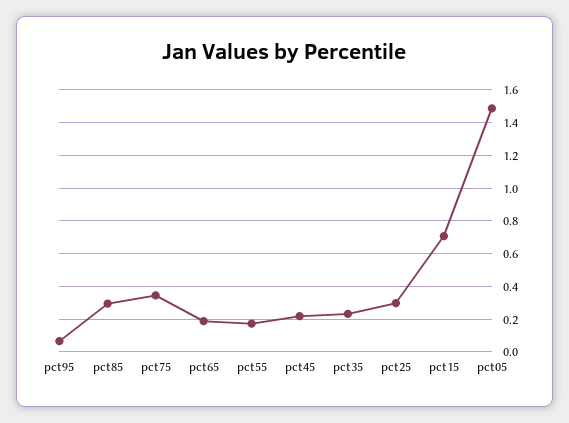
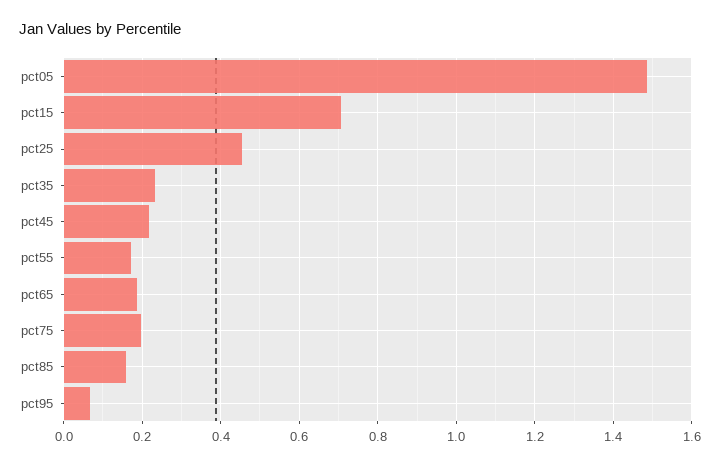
  {
    "pct95": 0.06,
-   "pct85": 0.3,
+   "pct85": 0.16,
-   "pct75": 0.35,
+   "pct75": 0.2,
    "pct65": 0.18,
    "pct55": 0.18,
    "pct45": 0.22,
    "pct35": 0.24,
-   "pct25": 0.3,
+   "pct25": 0.46,
    "pct15": 0.7,
    "pct05": 1.48
  }

